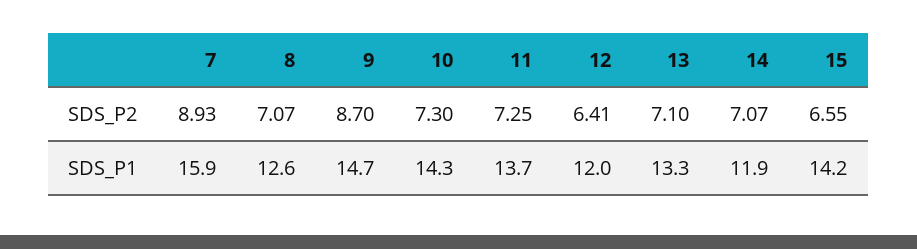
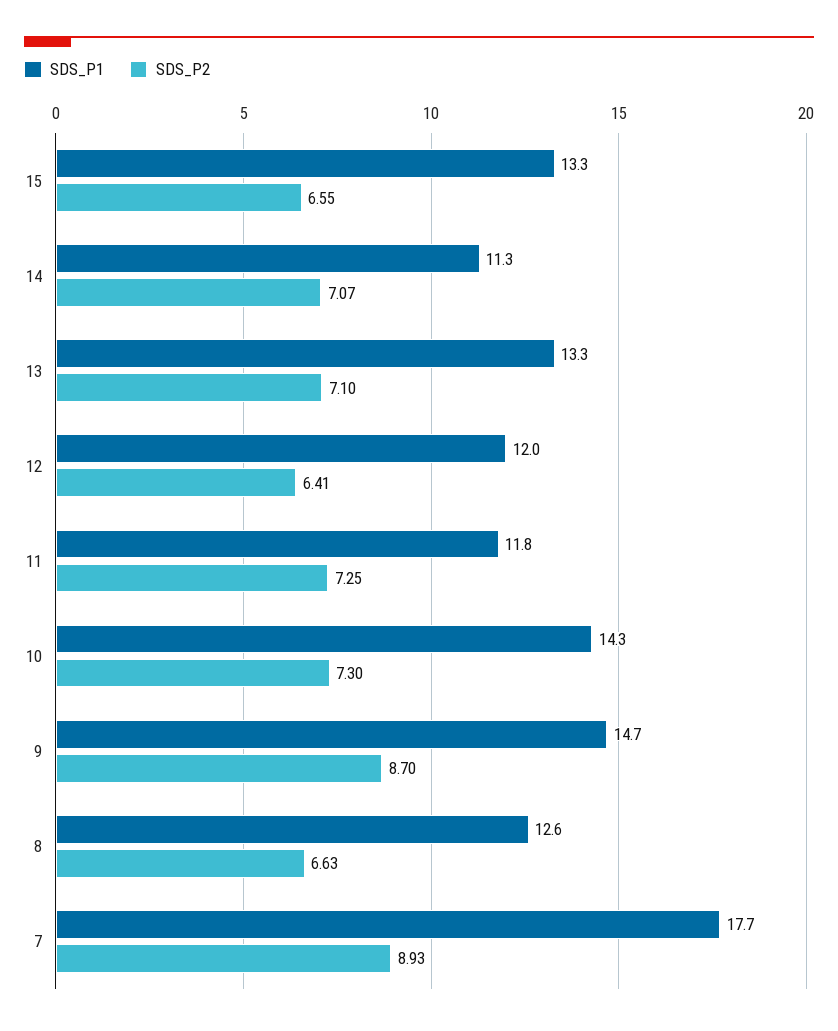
  {
    "SDS_P2": {
      "7": 8.93,
-     "8": 7.07,
+     "8": 6.63,
      "9": 8.7,
      "10": 7.3,
      "11": 7.25,
      "12": 6.41,
      "13": 7.1,
      "14": 7.07,
      "15": 6.55
    },
    "SDS_P1": {
-     "7": 15.9,
+     "7": 17.7,
      "8": 12.6,
      "9": 14.7,
      "10": 14.3,
-     "11": 13.7,
+     "11": 11.8,
      "12": 12,
      "13": 13.3,
-     "14": 11.9,
+     "14": 11.3,
-     "15": 14.2
+     "15": 13.3
    }
  }

